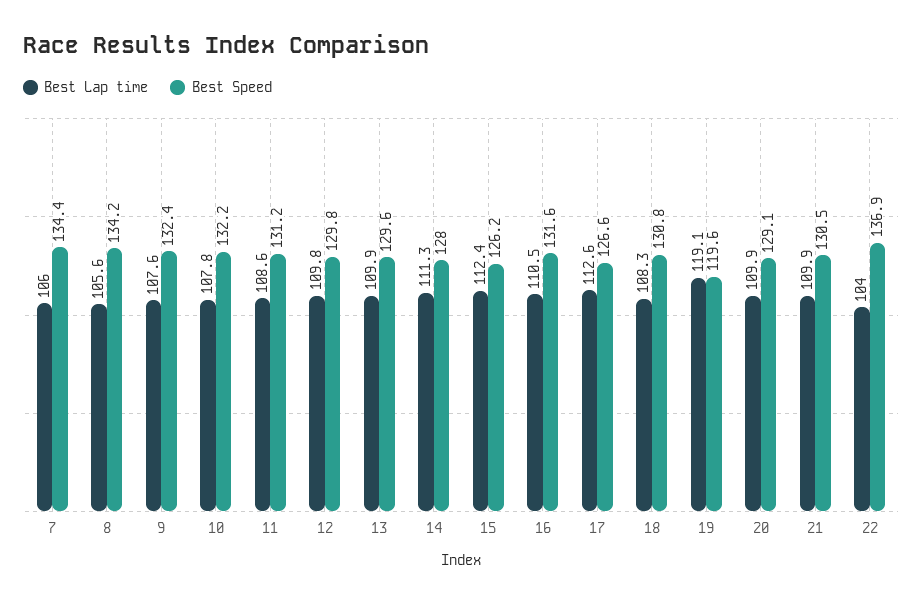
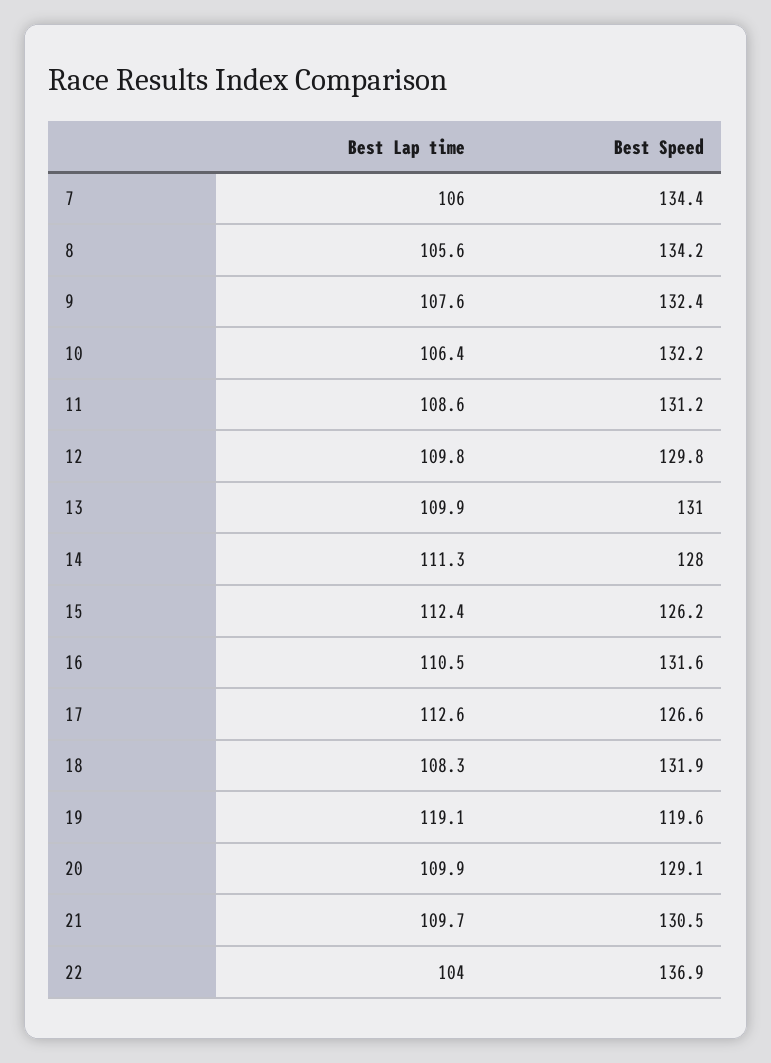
  {
    "Best Lap time": {
      "7": 106,
      "8": 105.6,
      "9": 107.6,
-     "10": 107.8,
+     "10": 106.4,
      "11": 108.6,
      "12": 109.8,
      "13": 109.9,
      "14": 111.3,
      "15": 112.4,
      "16": 110.5,
      "17": 112.6,
      "18": 108.3,
      "19": 119.1,
      "20": 109.9,
-     "21": 109.9,
+     "21": 109.7,
      "22": 104
    },
    "Best Speed": {
      "7": 134.4,
      "8": 134.2,
      "9": 132.4,
      "10": 132.2,
      "11": 131.2,
      "12": 129.8,
-     "13": 129.6,
+     "13": 131,
      "14": 128,
      "15": 126.2,
      "16": 131.6,
      "17": 126.6,
-     "18": 130.8,
+     "18": 131.9,
      "19": 119.6,
      "20": 129.1,
      "21": 130.5,
      "22": 136.9
    }
  }

